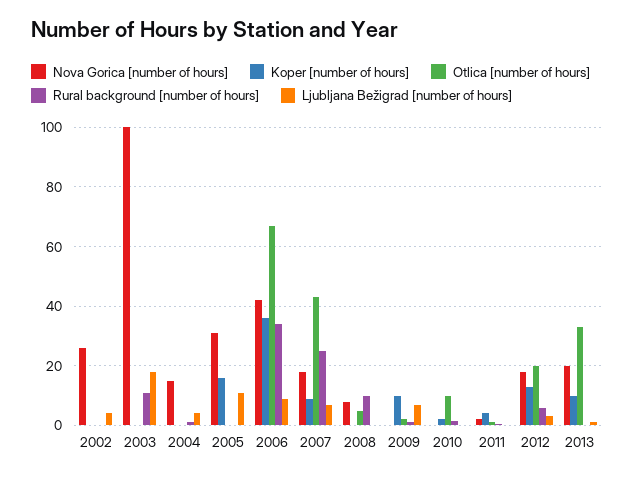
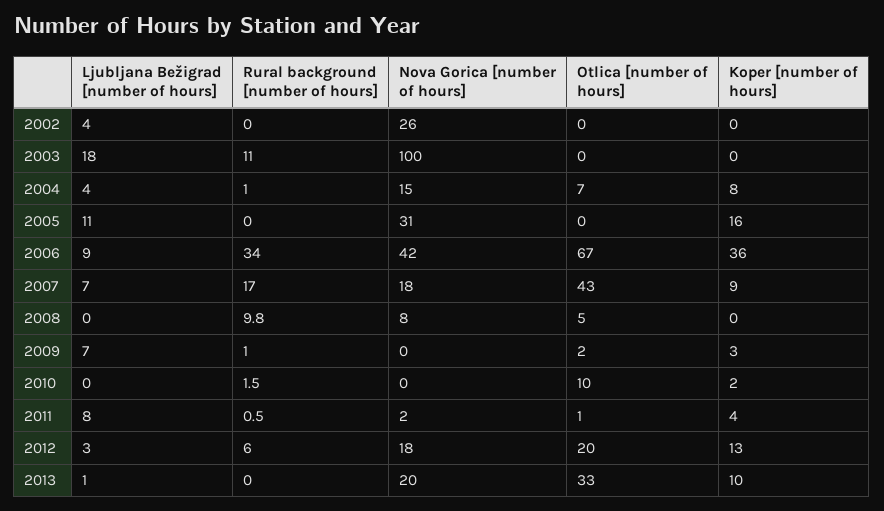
  {
    "Nova Gorica [number of hours]": {
      "2002": 26,
      "2003": 100,
      "2004": 15,
      "2005": 31,
      "2006": 42,
      "2007": 18,
      "2008": 8,
      "2009": 0,
      "2010": 0,
      "2011": 2,
      "2012": 18,
      "2013": 20
    },
    "Koper [number of hours]": {
      "2002": 0,
      "2003": 0,
-     "2004": 0,
+     "2004": 8,
      "2005": 16,
      "2006": 36,
      "2007": 9,
      "2008": 0,
-     "2009": 10,
+     "2009": 3,
      "2010": 2,
      "2011": 4,
      "2012": 13,
      "2013": 10
    },
    "Otlica [number of hours]": {
      "2002": 0,
      "2003": 0,
-     "2004": 0,
+     "2004": 7,
      "2005": 0,
      "2006": 67,
      "2007": 43,
      "2008": 5,
      "2009": 2,
      "2010": 10,
      "2011": 1,
      "2012": 20,
      "2013": 33
    },
    "Rural background [number of hours]": {
      "2002": 0,
      "2003": 11,
      "2004": 1,
      "2005": 0,
      "2006": 34,
-     "2007": 25,
+     "2007": 17,
      "2008": 9.8,
      "2009": 1,
      "2010": 1.5,
      "2011": 0.5,
      "2012": 6,
      "2013": 0
    },
    "Ljubljana Bežigrad [number of hours]": {
      "2002": 4,
      "2003": 18,
      "2004": 4,
      "2005": 11,
      "2006": 9,
      "2007": 7,
      "2008": 0,
      "2009": 7,
      "2010": 0,
-     "2011": 0,
+     "2011": 8,
      "2012": 3,
      "2013": 1
    }
  }

